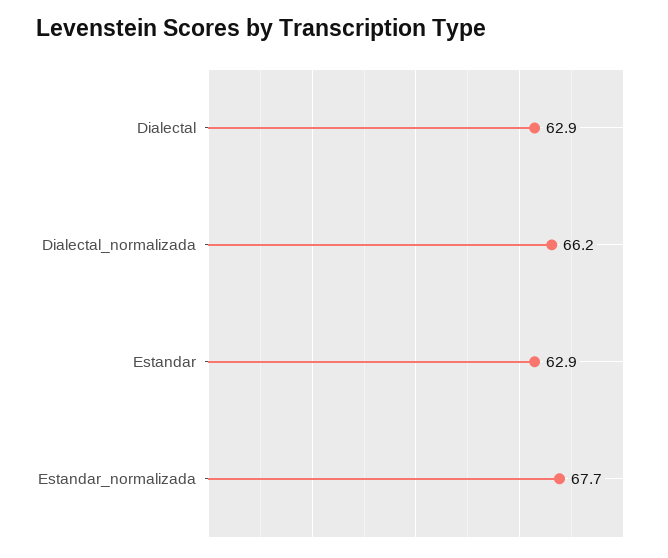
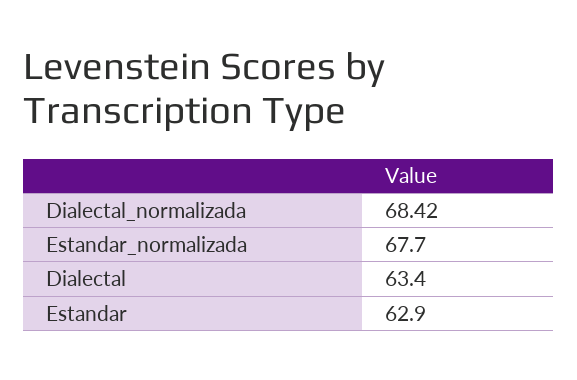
  {
-   "Dialectal": 62.9,
+   "Dialectal": 63.4,
-   "Dialectal_normalizada": 66.2,
+   "Dialectal_normalizada": 68.42,
    "Estandar": 62.9,
    "Estandar_normalizada": 67.7
  }

